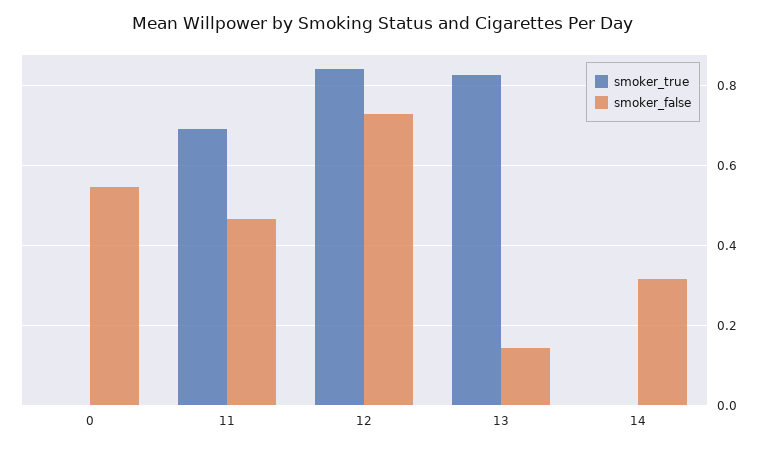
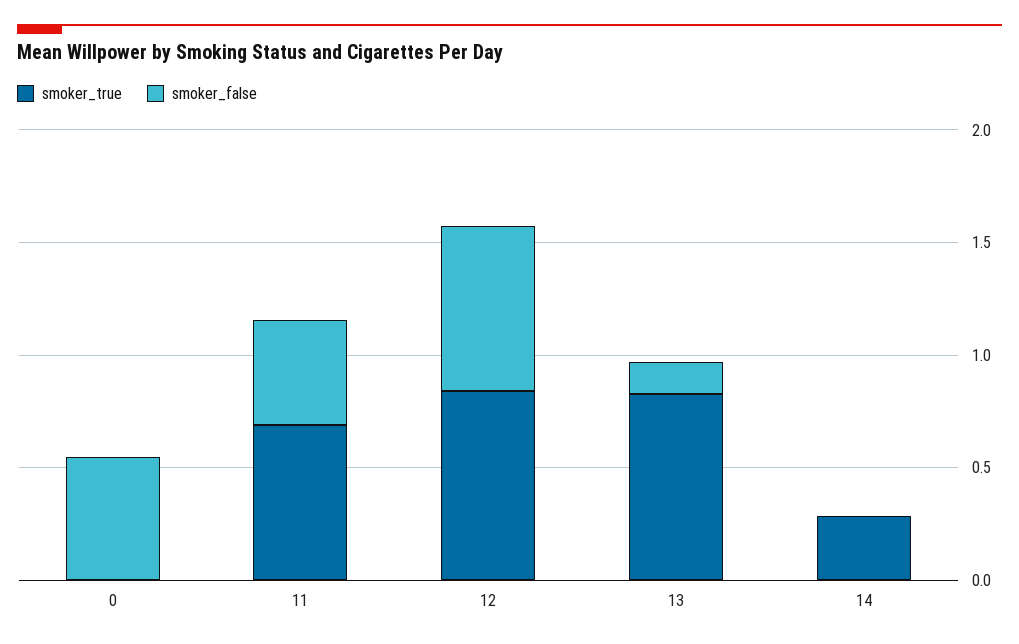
  {
    "smoker_true": {
      "0": 0,
      "11": 0.7,
      "12": 0.84,
      "13": 0.82,
-     "14": 0
+     "14": 0.3
    },
    "smoker_false": {
      "0": 0.54,
      "11": 0.46,
      "12": 0.72,
      "13": 0.14,
-     "14": 0.32
+     "14": 0
    }
  }

